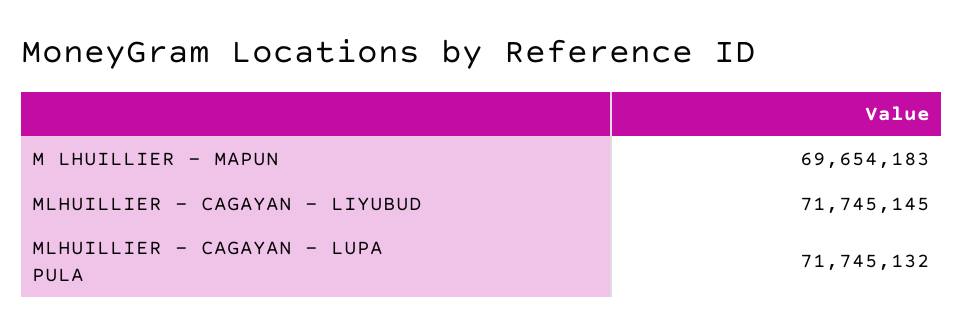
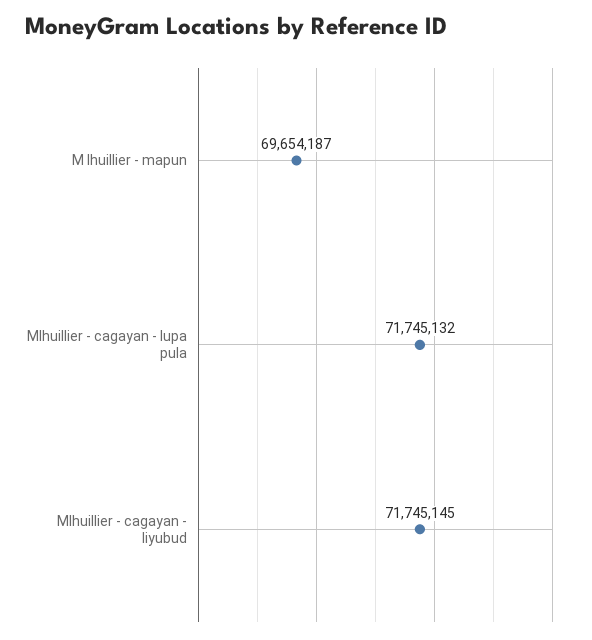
  {
-   "M LHUILLIER - MAPUN": 69654183,
+   "M LHUILLIER - MAPUN": 69654187,
    "MLHUILLIER - CAGAYAN - LIYUBUD": 71745145,
    "MLHUILLIER - CAGAYAN - LUPA PULA": 71745132
  }

